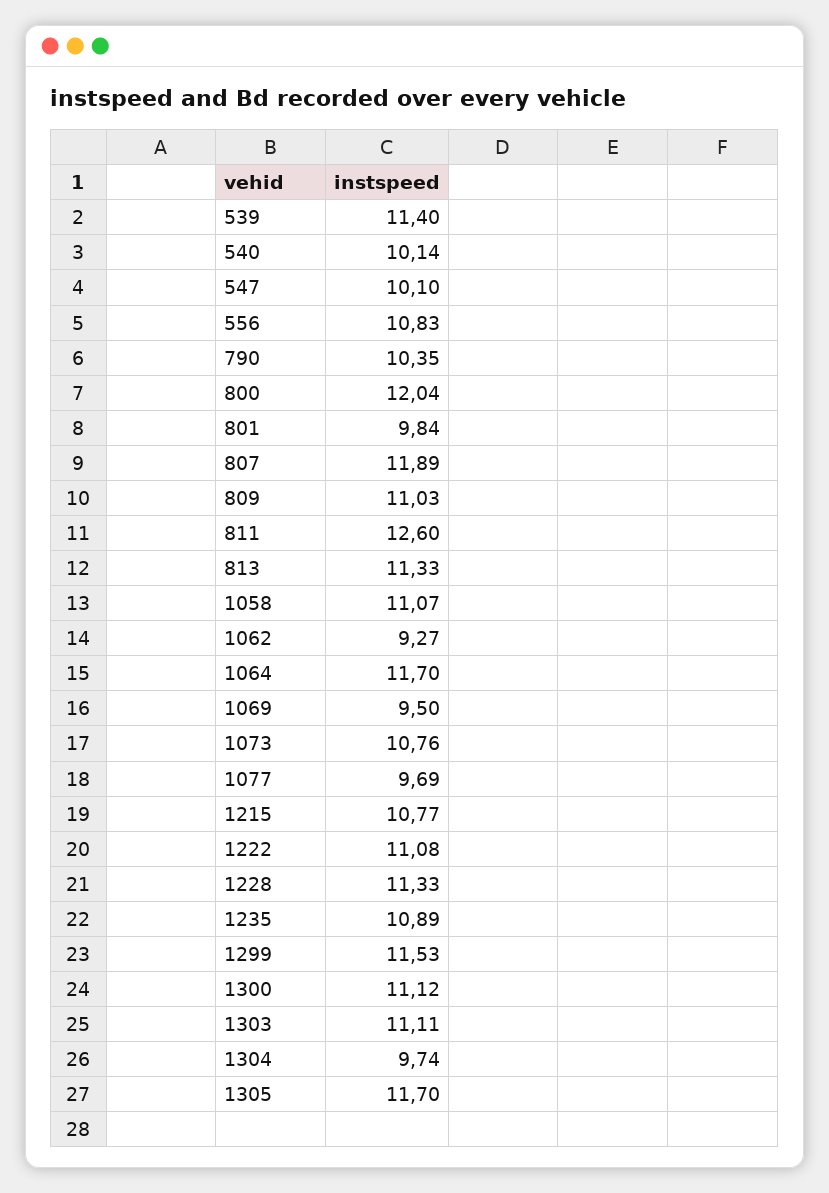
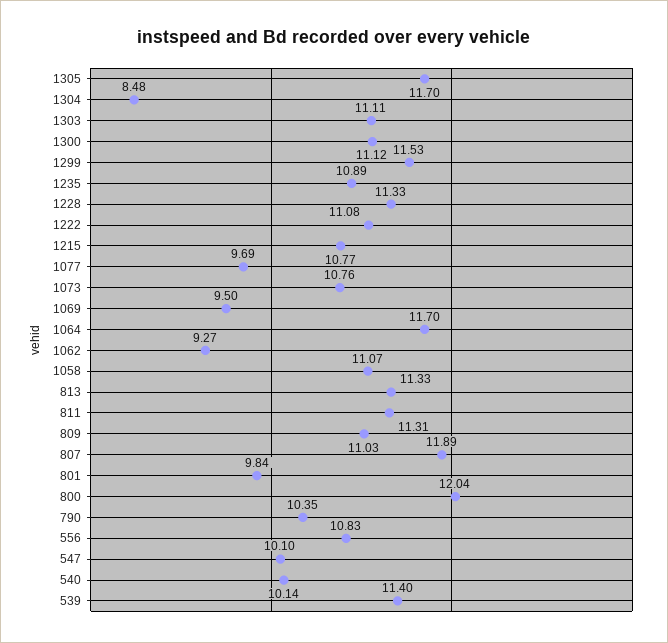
  {
    "539": 11.4,
    "540": 10.14,
    "547": 10.1,
    "556": 10.83,
    "790": 10.35,
    "800": 12.04,
    "801": 9.84,
    "807": 11.89,
    "809": 11.03,
-   "811": 12.6,
+   "811": 11.31,
    "813": 11.33,
    "1058": 11.07,
    "1062": 9.27,
    "1064": 11.7,
    "1069": 9.5,
    "1073": 10.76,
    "1077": 9.69,
    "1215": 10.77,
    "1222": 11.08,
    "1228": 11.33,
    "1235": 10.89,
    "1299": 11.53,
    "1300": 11.12,
    "1303": 11.11,
-   "1304": 9.74,
+   "1304": 8.48,
    "1305": 11.7
  }

